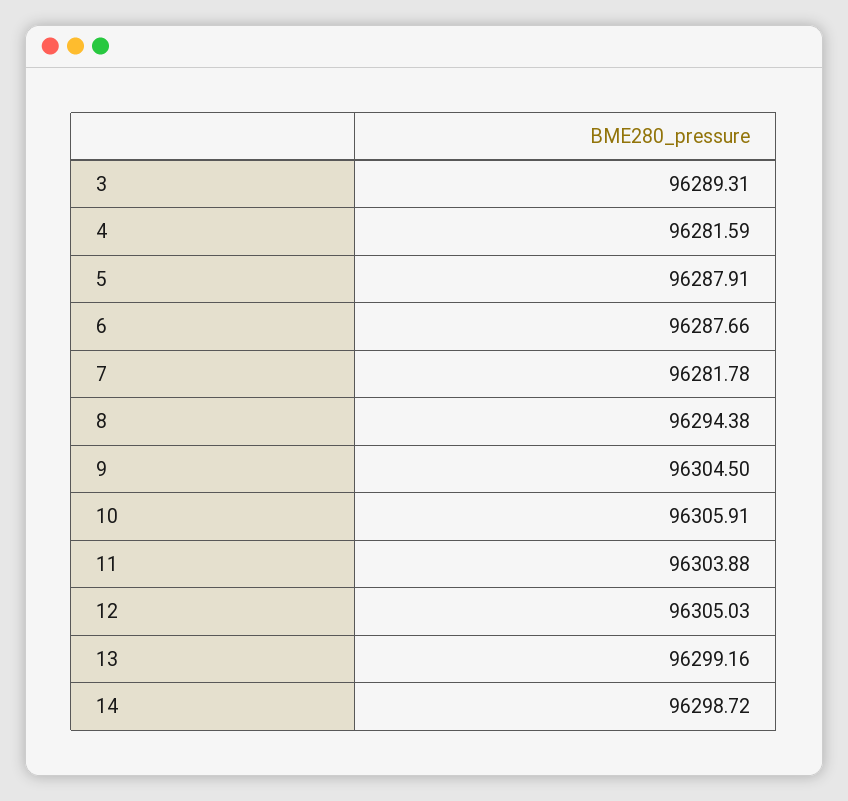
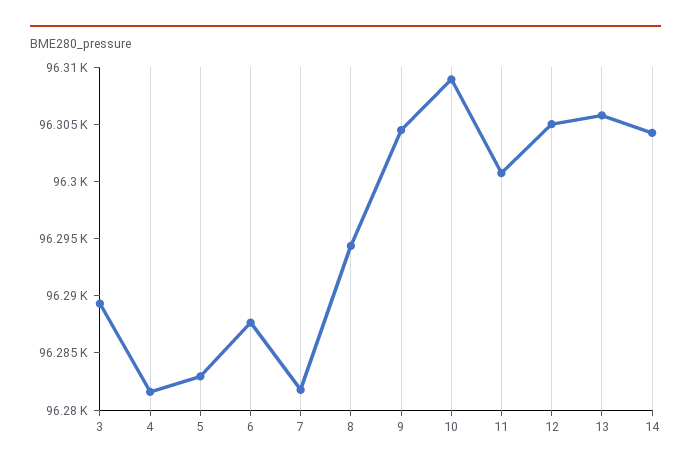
  {
    "3": 96289.31,
    "4": 96281.59,
-   "5": 96287.91,
+   "5": 96283,
    "6": 96287.66,
    "7": 96281.78,
    "8": 96294.38,
    "9": 96304.5,
-   "10": 96305.91,
+   "10": 96309,
-   "11": 96303.88,
+   "11": 96301,
    "12": 96305.03,
-   "13": 96299.16,
+   "13": 96306,
-   "14": 96298.72
+   "14": 96304
  }

